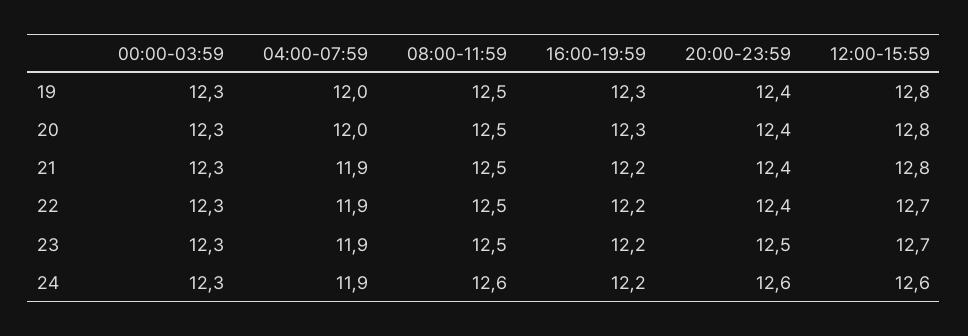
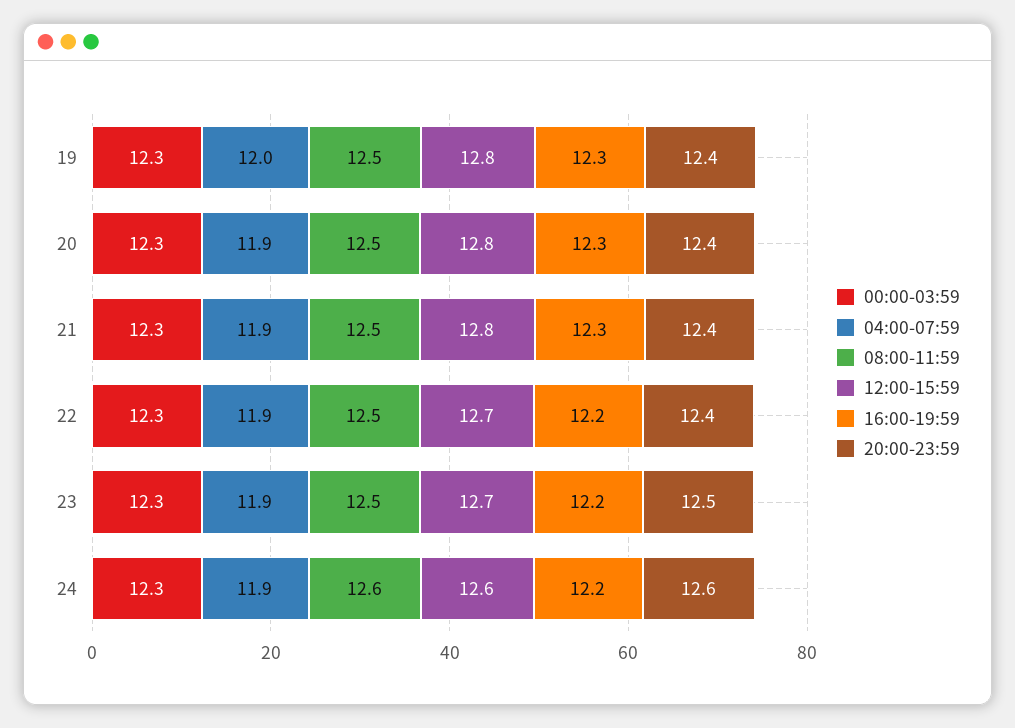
  {
    "00:00-03:59": {
      "19": 12.3,
      "20": 12.3,
      "21": 12.3,
      "22": 12.3,
      "23": 12.3,
      "24": 12.3
    },
    "04:00-07:59": {
      "19": 12,
-     "20": 12,
+     "20": 11.9,
      "21": 11.9,
      "22": 11.9,
      "23": 11.9,
      "24": 11.9
    },
    "08:00-11:59": {
      "19": 12.5,
      "20": 12.5,
      "21": 12.5,
      "22": 12.5,
      "23": 12.5,
      "24": 12.6
    },
    "16:00-19:59": {
      "19": 12.3,
      "20": 12.3,
-     "21": 12.2,
+     "21": 12.3,
      "22": 12.2,
      "23": 12.2,
      "24": 12.2
    },
    "20:00-23:59": {
      "19": 12.4,
      "20": 12.4,
      "21": 12.4,
      "22": 12.4,
      "23": 12.5,
      "24": 12.6
    },
    "12:00-15:59": {
      "19": 12.8,
      "20": 12.8,
      "21": 12.8,
      "22": 12.7,
      "23": 12.7,
      "24": 12.6
    }
  }

